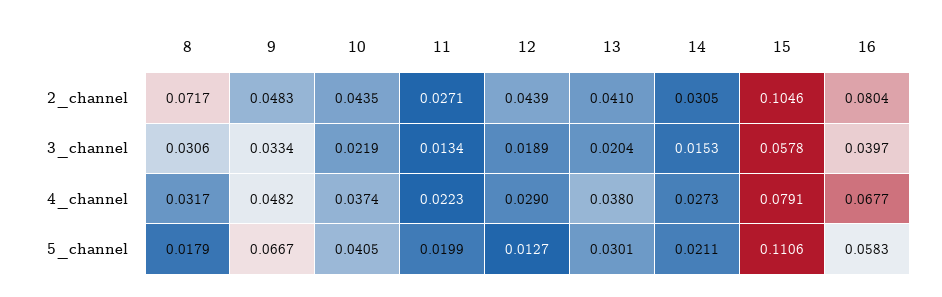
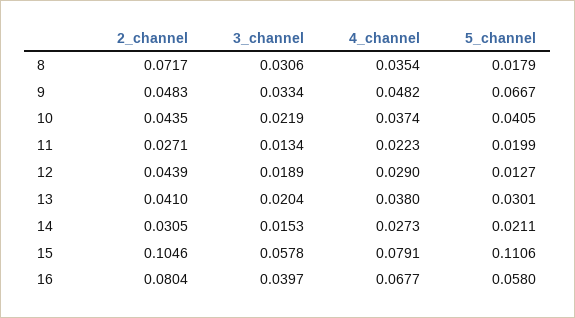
  {
    "8": {
      "2_channel": 0.0717,
      "3_channel": 0.0306,
-     "4_channel": 0.0317,
+     "4_channel": 0.0354,
      "5_channel": 0.0179
    },
    "9": {
      "2_channel": 0.0483,
      "3_channel": 0.0334,
      "4_channel": 0.0482,
      "5_channel": 0.0667
    },
    "10": {
      "2_channel": 0.0435,
      "3_channel": 0.0219,
      "4_channel": 0.0374,
      "5_channel": 0.0405
    },
    "11": {
      "2_channel": 0.0271,
      "3_channel": 0.0134,
      "4_channel": 0.0223,
      "5_channel": 0.0199
    },
    "12": {
      "2_channel": 0.0439,
      "3_channel": 0.0189,
      "4_channel": 0.029,
      "5_channel": 0.0127
    },
    "13": {
      "2_channel": 0.041,
      "3_channel": 0.0204,
      "4_channel": 0.038,
      "5_channel": 0.0301
    },
    "14": {
      "2_channel": 0.0305,
      "3_channel": 0.0153,
      "4_channel": 0.0273,
      "5_channel": 0.0211
    },
    "15": {
      "2_channel": 0.1046,
      "3_channel": 0.0578,
      "4_channel": 0.0791,
      "5_channel": 0.1106
    },
    "16": {
      "2_channel": 0.0804,
      "3_channel": 0.0397,
      "4_channel": 0.0677,
-     "5_channel": 0.0583
+     "5_channel": 0.058
    }
  }

